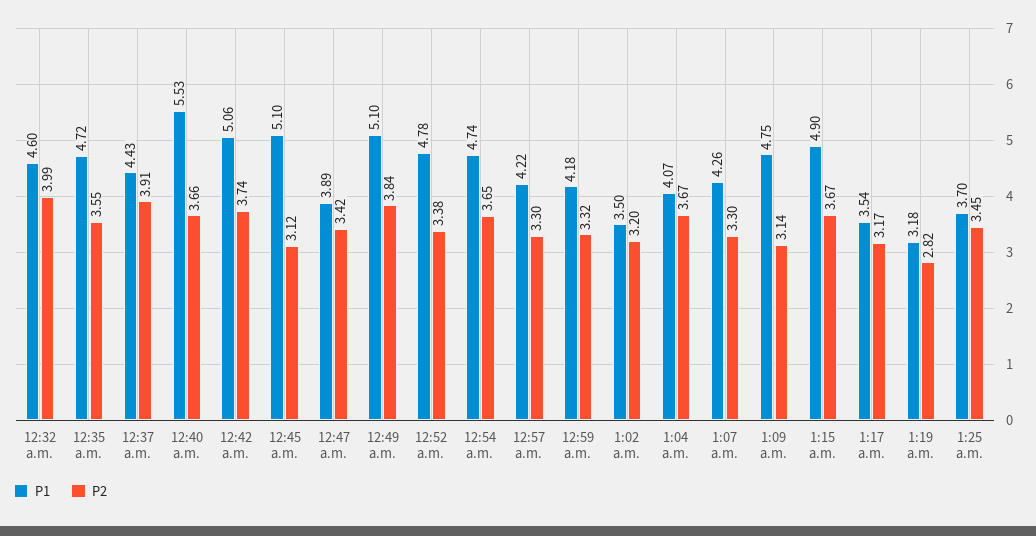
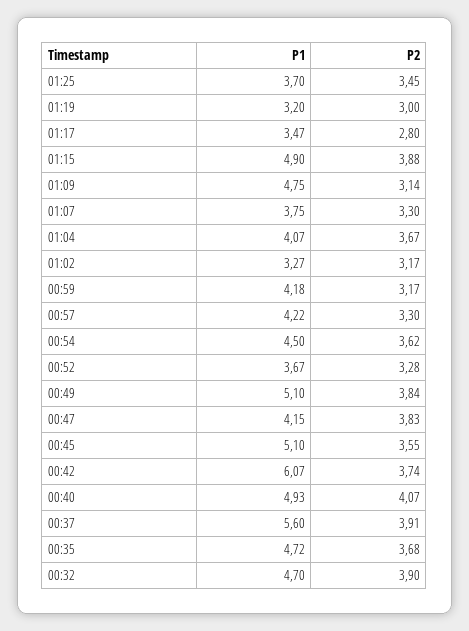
  {
    "P1": {
-     "12:32 a.m.": 4.6,
+     "12:32 a.m.": 4.7,
      "12:35 a.m.": 4.72,
-     "12:37 a.m.": 4.43,
+     "12:37 a.m.": 5.6,
-     "12:40 a.m.": 5.53,
+     "12:40 a.m.": 4.93,
-     "12:42 a.m.": 5.06,
+     "12:42 a.m.": 6.07,
      "12:45 a.m.": 5.1,
-     "12:47 a.m.": 3.89,
+     "12:47 a.m.": 4.15,
      "12:49 a.m.": 5.1,
-     "12:52 a.m.": 4.78,
+     "12:52 a.m.": 3.67,
-     "12:54 a.m.": 4.74,
+     "12:54 a.m.": 4.5,
      "12:57 a.m.": 4.22,
      "12:59 a.m.": 4.18,
-     "1:02 a.m.": 3.5,
+     "1:02 a.m.": 3.27,
      "1:04 a.m.": 4.07,
-     "1:07 a.m.": 4.26,
+     "1:07 a.m.": 3.75,
      "1:09 a.m.": 4.75,
      "1:15 a.m.": 4.9,
-     "1:17 a.m.": 3.54,
+     "1:17 a.m.": 3.47,
-     "1:19 a.m.": 3.18,
+     "1:19 a.m.": 3.2,
      "1:25 a.m.": 3.7
    },
    "P2": {
-     "12:32 a.m.": 3.99,
+     "12:32 a.m.": 3.9,
-     "12:35 a.m.": 3.55,
+     "12:35 a.m.": 3.68,
      "12:37 a.m.": 3.91,
-     "12:40 a.m.": 3.66,
+     "12:40 a.m.": 4.07,
      "12:42 a.m.": 3.74,
-     "12:45 a.m.": 3.12,
+     "12:45 a.m.": 3.55,
-     "12:47 a.m.": 3.42,
+     "12:47 a.m.": 3.83,
      "12:49 a.m.": 3.84,
-     "12:52 a.m.": 3.38,
+     "12:52 a.m.": 3.28,
-     "12:54 a.m.": 3.65,
+     "12:54 a.m.": 3.62,
      "12:57 a.m.": 3.3,
-     "12:59 a.m.": 3.32,
+     "12:59 a.m.": 3.17,
-     "1:02 a.m.": 3.2,
+     "1:02 a.m.": 3.17,
      "1:04 a.m.": 3.67,
      "1:07 a.m.": 3.3,
      "1:09 a.m.": 3.14,
-     "1:15 a.m.": 3.67,
+     "1:15 a.m.": 3.88,
-     "1:17 a.m.": 3.17,
+     "1:17 a.m.": 2.8,
-     "1:19 a.m.": 2.82,
+     "1:19 a.m.": 3,
      "1:25 a.m.": 3.45
    }
  }

